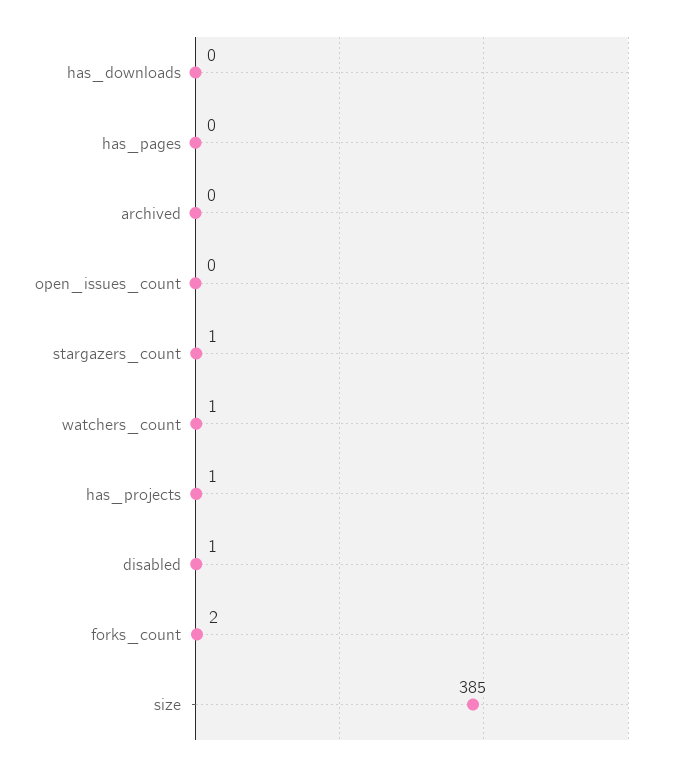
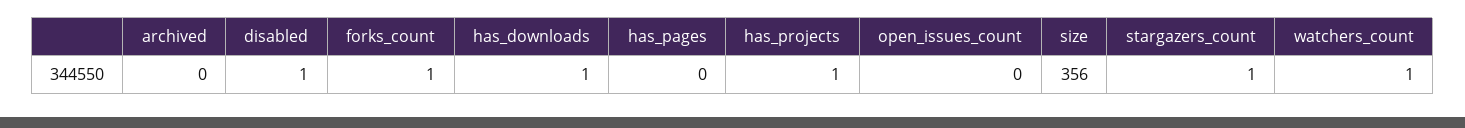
  {
-   "has_downloads": 0,
+   "has_downloads": 1,
    "has_pages": 0,
    "archived": 0,
    "open_issues_count": 0,
    "stargazers_count": 1,
    "watchers_count": 1,
    "has_projects": 1,
    "disabled": 1,
-   "forks_count": 2,
+   "forks_count": 1,
-   "size": 385
+   "size": 356
  }

